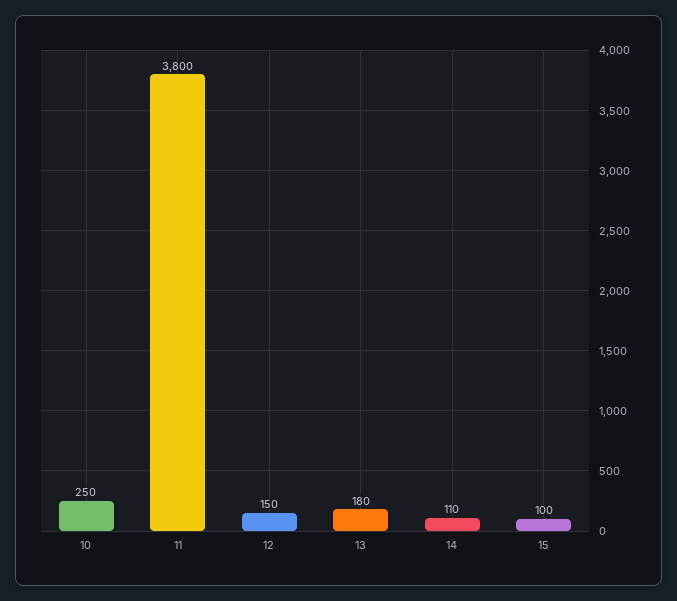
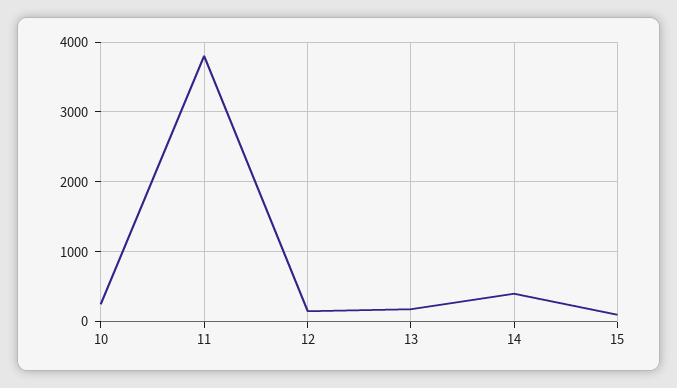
  {
    "10": 250,
    "11": 3800,
    "12": 150,
    "13": 180,
-   "14": 110,
+   "14": 400,
    "15": 100
  }

